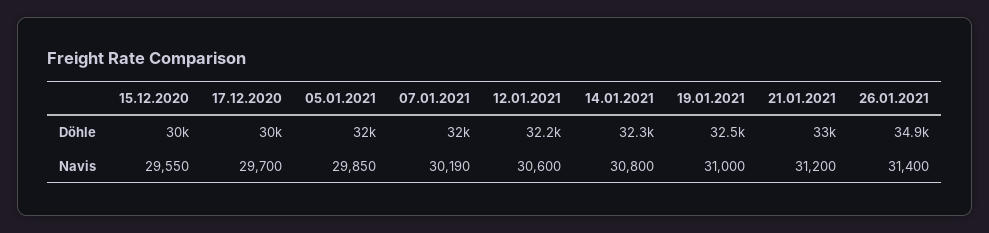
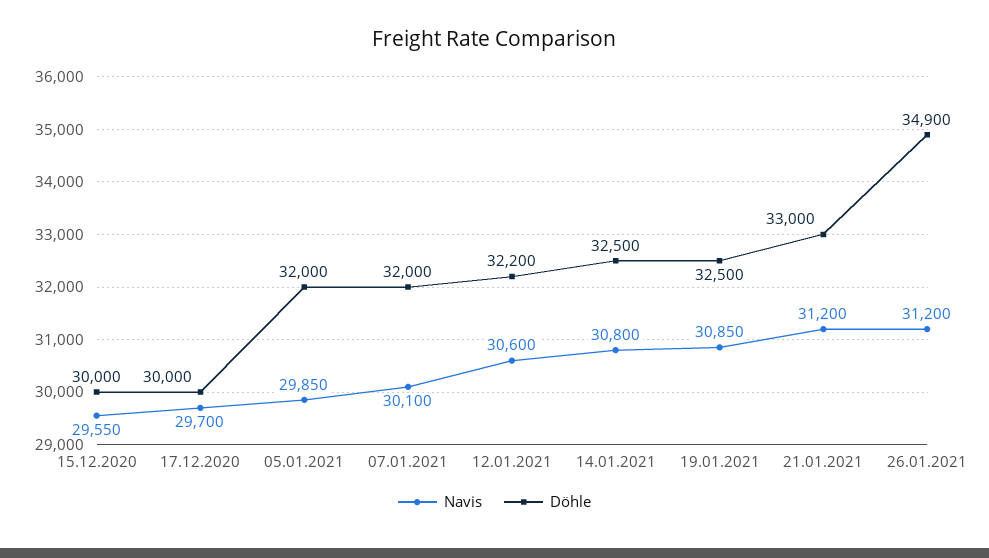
  {
    "Döhle": {
      "15.12.2020": 30000,
      "17.12.2020": 30000,
      "05.01.2021": 32000,
      "07.01.2021": 32000,
      "12.01.2021": 32200,
-     "14.01.2021": 32300,
+     "14.01.2021": 32500,
      "19.01.2021": 32500,
      "21.01.2021": 33000,
      "26.01.2021": 34900
    },
    "Navis": {
      "15.12.2020": 29550,
      "17.12.2020": 29700,
      "05.01.2021": 29850,
-     "07.01.2021": 30190,
+     "07.01.2021": 30100,
      "12.01.2021": 30600,
      "14.01.2021": 30800,
-     "19.01.2021": 31000,
+     "19.01.2021": 30850,
      "21.01.2021": 31200,
-     "26.01.2021": 31400
+     "26.01.2021": 31200
    }
  }

